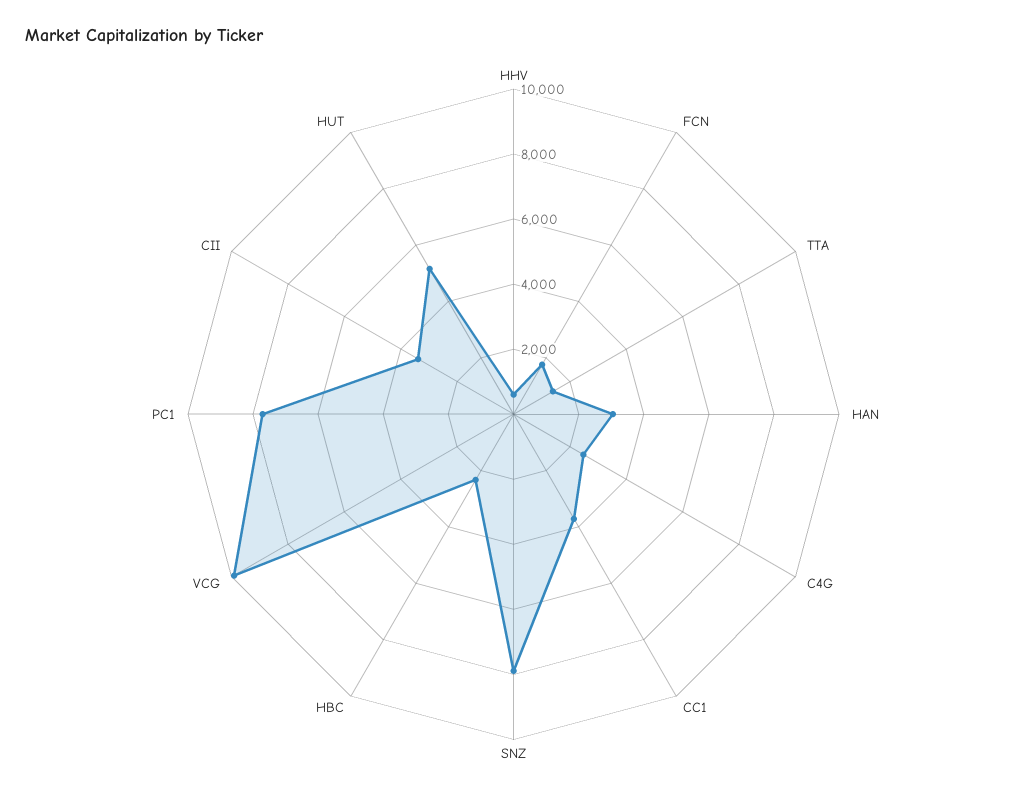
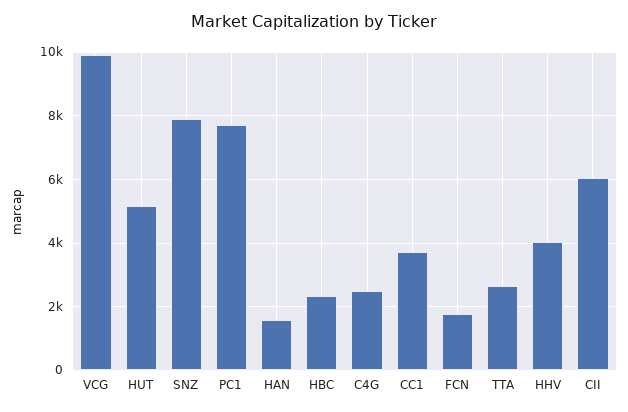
  {
-   "HHV": 500,
+   "HHV": 4000,
    "FCN": 1800,
-   "TTA": 1500,
+   "TTA": 2600,
-   "HAN": 3000,
+   "HAN": 1600,
    "C4G": 2400,
    "CC1": 3800,
    "SNZ": 7800,
    "HBC": 2400,
    "VCG": 10000,
    "PC1": 7800,
-   "CII": 3500,
+   "CII": 6000,
    "HUT": 5200
  }

